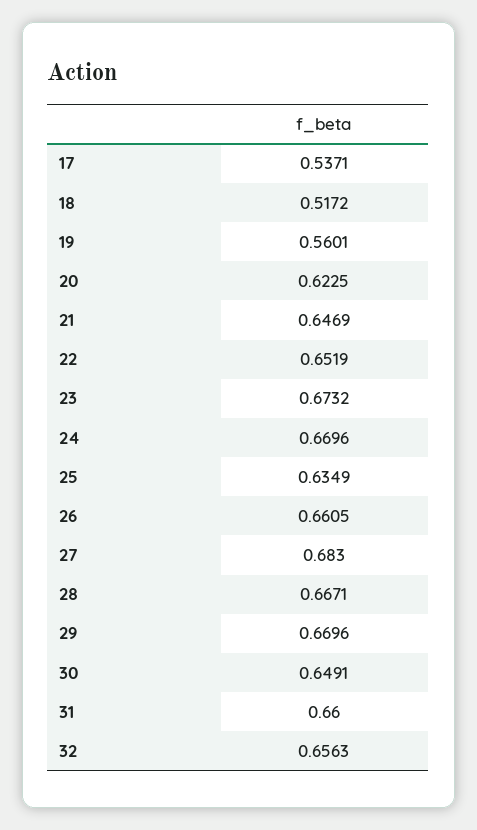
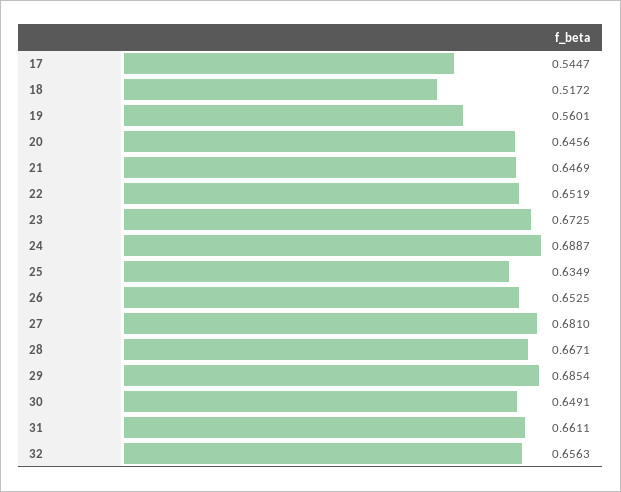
  {
-   "17": 0.5371,
+   "17": 0.5447,
    "18": 0.5172,
    "19": 0.5601,
-   "20": 0.6225,
+   "20": 0.6456,
    "21": 0.6469,
    "22": 0.6519,
-   "23": 0.6732,
+   "23": 0.6725,
-   "24": 0.6696,
+   "24": 0.6887,
    "25": 0.6349,
-   "26": 0.6605,
+   "26": 0.6525,
-   "27": 0.683,
+   "27": 0.681,
    "28": 0.6671,
-   "29": 0.6696,
+   "29": 0.6854,
    "30": 0.6491,
-   "31": 0.66,
+   "31": 0.6611,
    "32": 0.6563
  }

